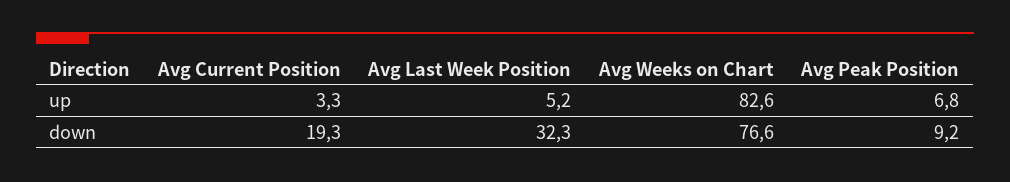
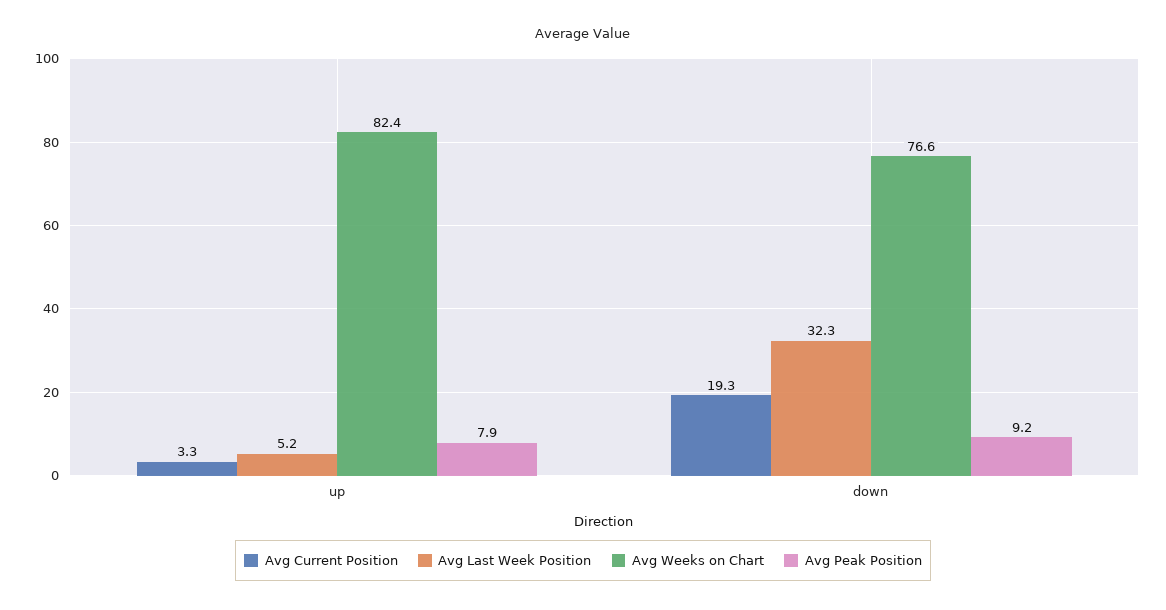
  {
    "Avg Current Position": {
      "up": 3.3,
      "down": 19.3
    },
    "Avg Last Week Position": {
      "up": 5.2,
      "down": 32.3
    },
    "Avg Weeks on Chart": {
-     "up": 82.6,
+     "up": 82.4,
      "down": 76.6
    },
    "Avg Peak Position": {
-     "up": 6.8,
+     "up": 7.9,
      "down": 9.2
    }
  }

